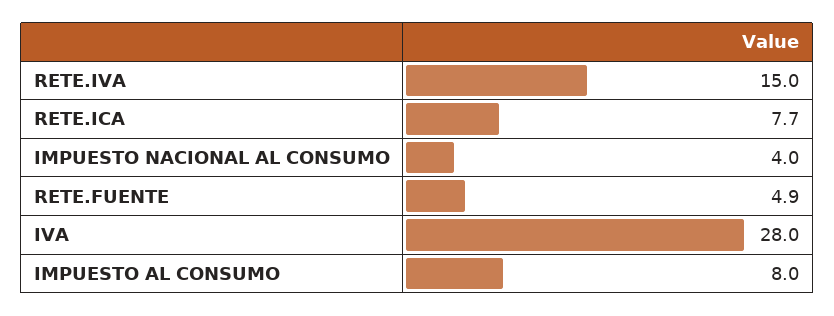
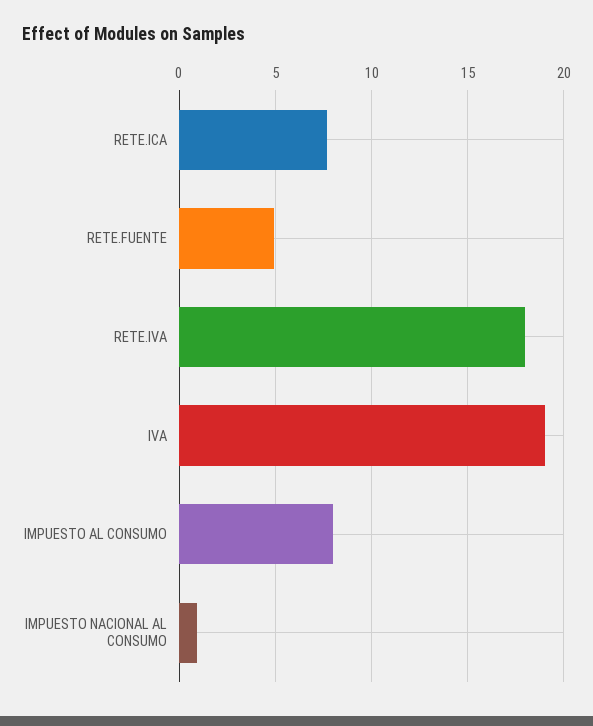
  {
-   "RETE.IVA": 15,
+   "RETE.IVA": 18,
    "RETE.ICA": 7.7,
-   "IMPUESTO NACIONAL AL CONSUMO": 4,
+   "IMPUESTO NACIONAL AL CONSUMO": 1,
    "RETE.FUENTE": 4.9,
-   "IVA": 28,
+   "IVA": 19,
    "IMPUESTO AL CONSUMO": 8
  }

